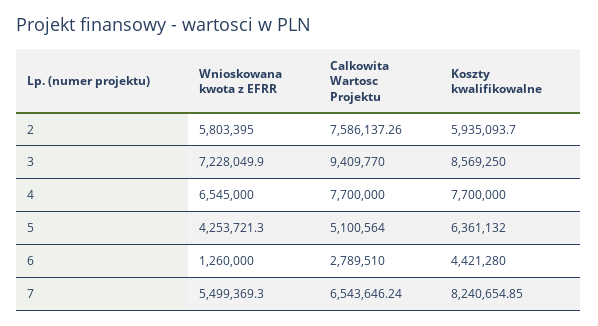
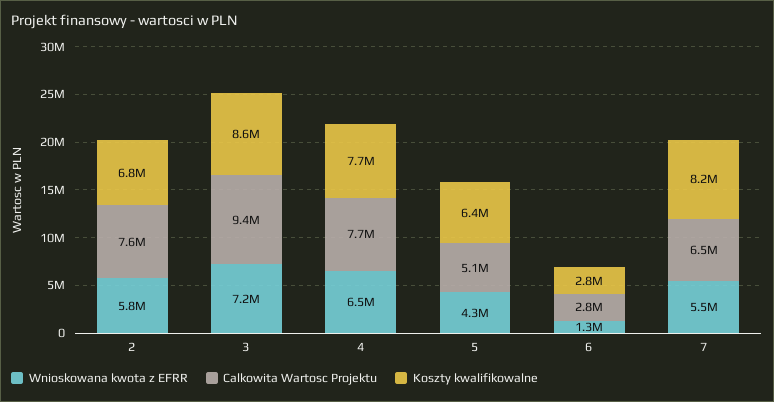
  {
    "Wnioskowana kwota z EFRR": {
      "2": 5803395,
      "3": 7228049.9,
      "4": 6545000,
      "5": 4253721.3,
      "6": 1260000,
      "7": 5499369.3
    },
    "Calkowita Wartosc Projektu": {
      "2": 7586137.26,
      "3": 9409770,
      "4": 7700000,
      "5": 5100564,
      "6": 2789510,
      "7": 6543646.24
    },
    "Koszty kwalifikowalne": {
-     "2": 5935093.7,
+     "2": 6800000,
      "3": 8569250,
      "4": 7700000,
      "5": 6361132,
-     "6": 4421280,
+     "6": 2800000,
      "7": 8240654.85
    }
  }

